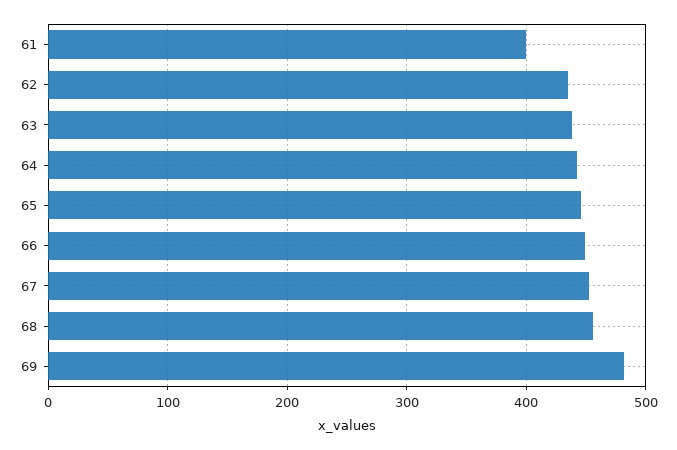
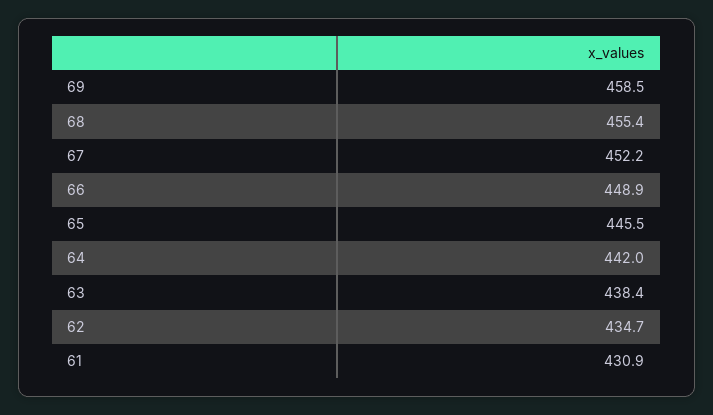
  {
-   "61": 400,
+   "61": 430.9,
    "62": 434.7,
    "63": 438.4,
    "64": 442,
    "65": 445.5,
    "66": 448.9,
    "67": 452.2,
    "68": 455.4,
-   "69": 480
+   "69": 458.5
  }

